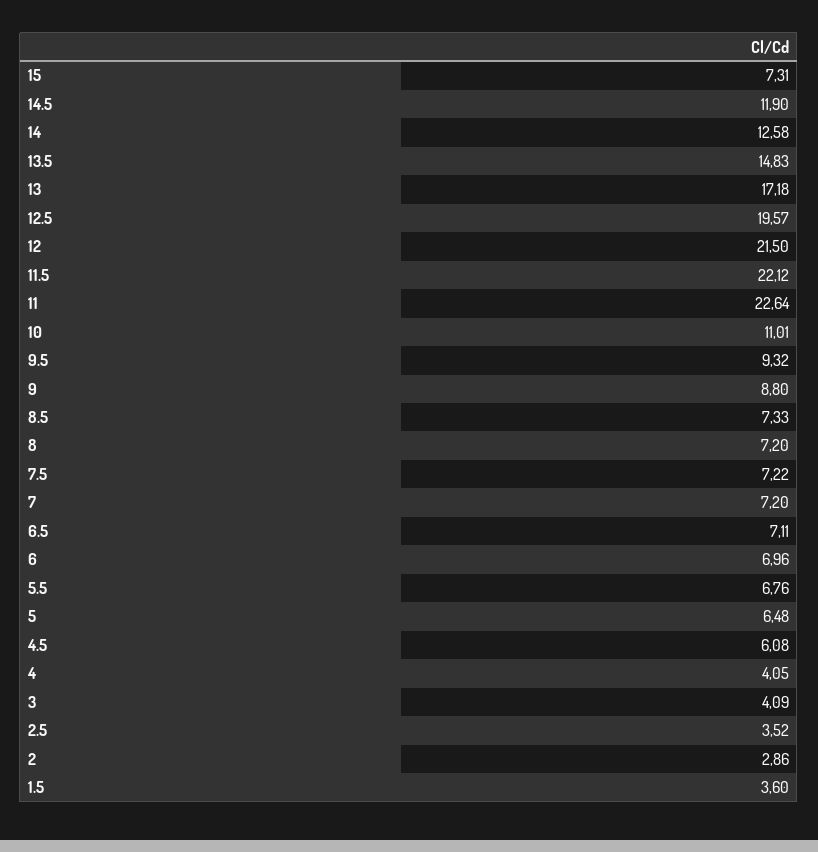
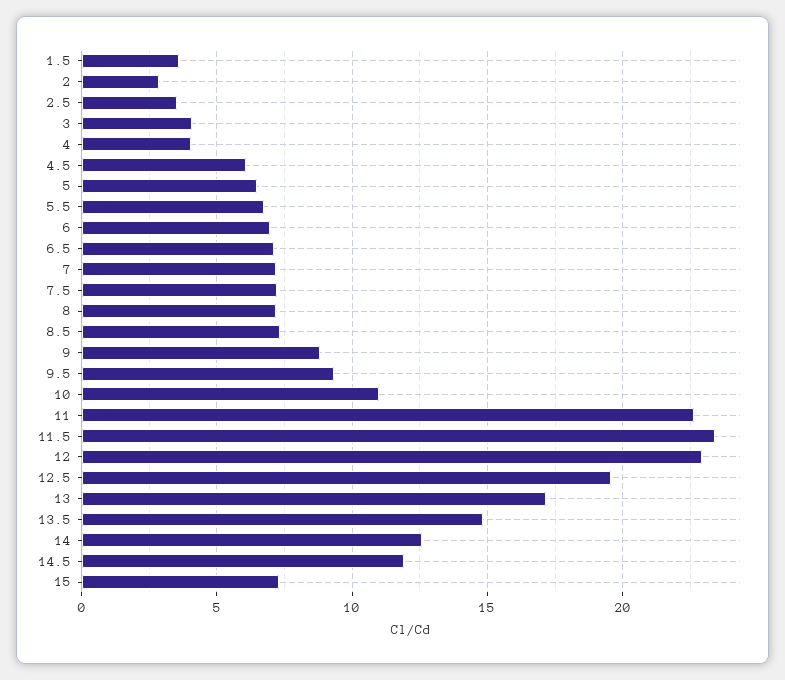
  {
    "15": 7.31,
    "14.5": 11.9,
    "14": 12.58,
    "13.5": 14.83,
    "13": 17.18,
    "12.5": 19.57,
-   "12": 21.5,
+   "12": 23,
-   "11.5": 22.12,
+   "11.5": 23.5,
    "11": 22.64,
    "10": 11.01,
    "9.5": 9.32,
    "9": 8.8,
    "8.5": 7.33,
    "8": 7.2,
    "7.5": 7.22,
    "7": 7.2,
    "6.5": 7.11,
    "6": 6.96,
    "5.5": 6.76,
    "5": 6.48,
    "4.5": 6.08,
    "4": 4.05,
    "3": 4.09,
    "2.5": 3.52,
    "2": 2.86,
    "1.5": 3.6
  }

